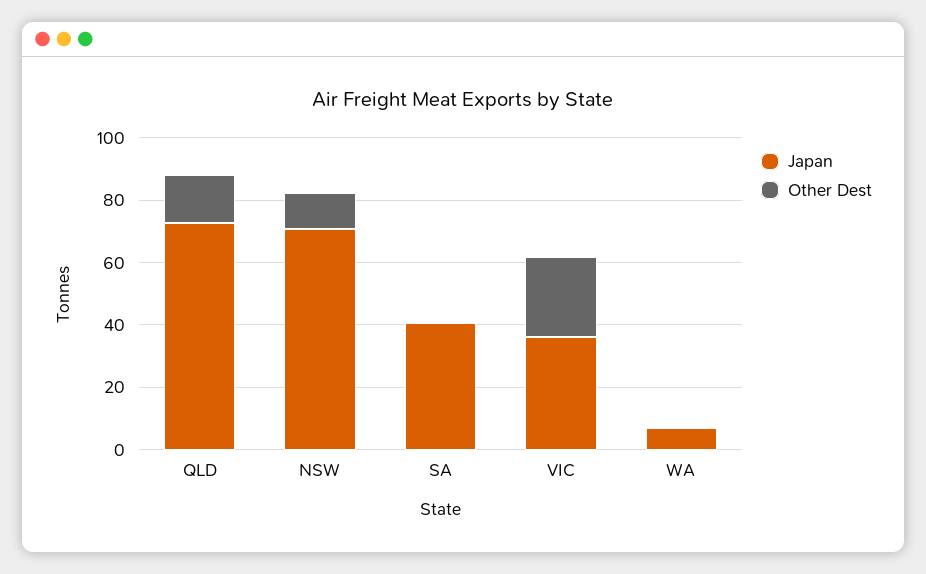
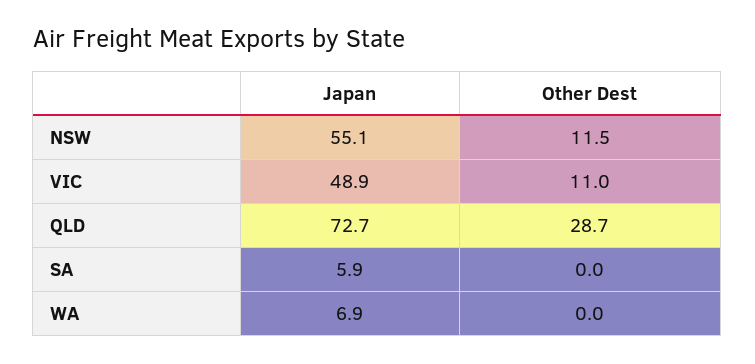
  {
    "Japan": {
      "QLD": 72.7,
-     "NSW": 70,
+     "NSW": 55.1,
-     "SA": 40,
+     "SA": 5.9,
-     "VIC": 35,
+     "VIC": 48.9,
      "WA": 6.9
    },
    "Other Dest": {
-     "QLD": 15,
+     "QLD": 28.7,
      "NSW": 11.5,
      "SA": 0,
-     "VIC": 25,
+     "VIC": 11,
      "WA": 0
    }
  }

